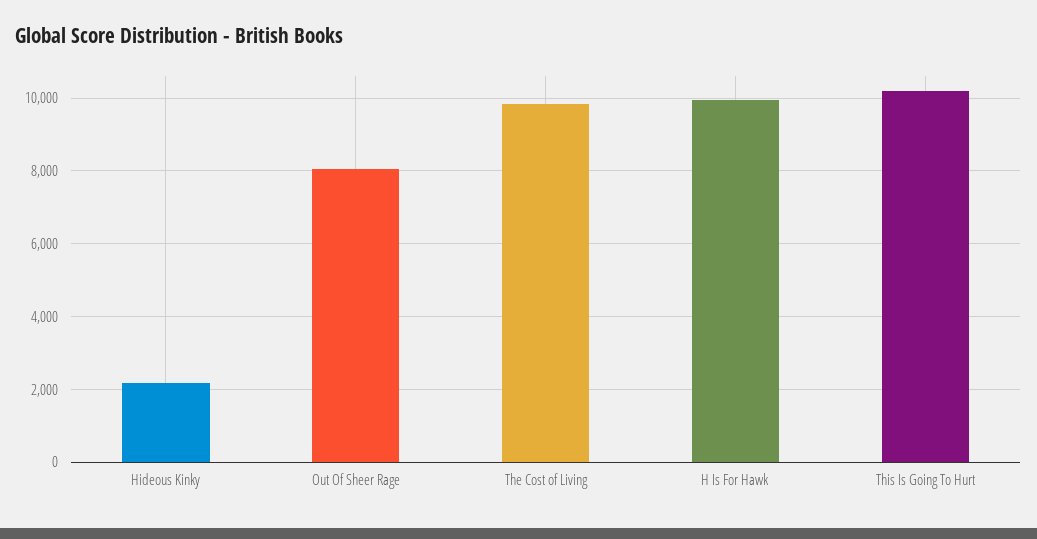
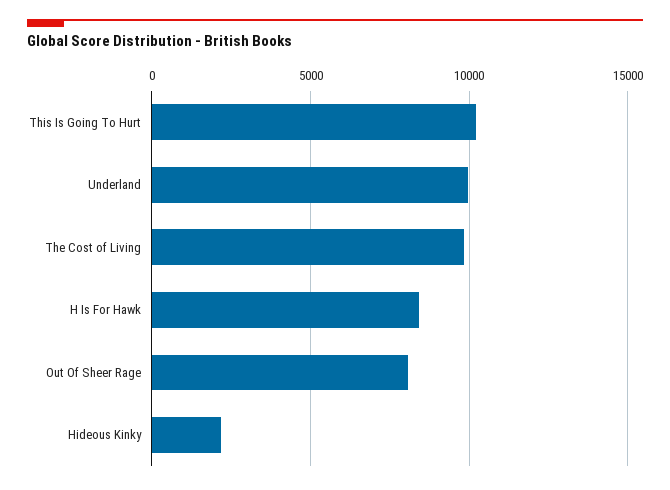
  {
    "Hideous Kinky": 2200,
    "Out Of Sheer Rage": 8000,
    "The Cost of Living": 9800,
-   "H Is For Hawk": 10000,
+   "H Is For Hawk": 8500,
-   "This Is Going To Hurt": 10200
+   "This Is Going To Hurt": 10200,
+   "Underland": 10000
  }

